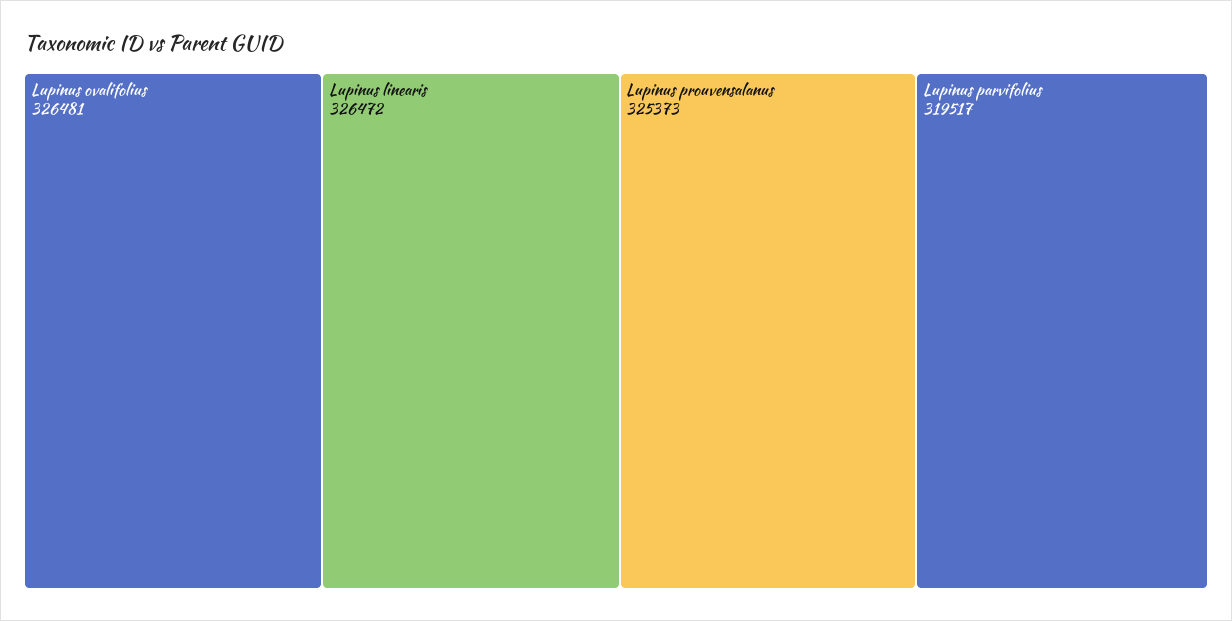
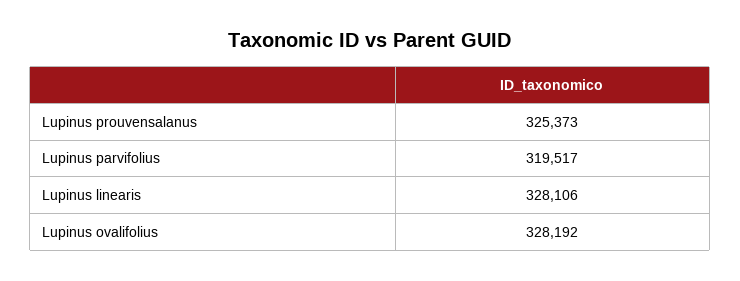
  {
-   "Lupinus ovalifolius": 326481,
+   "Lupinus ovalifolius": 328192,
-   "Lupinus linearis": 326472,
+   "Lupinus linearis": 328106,
    "Lupinus prouvensalanus": 325373,
    "Lupinus parvifolius": 319517
  }

